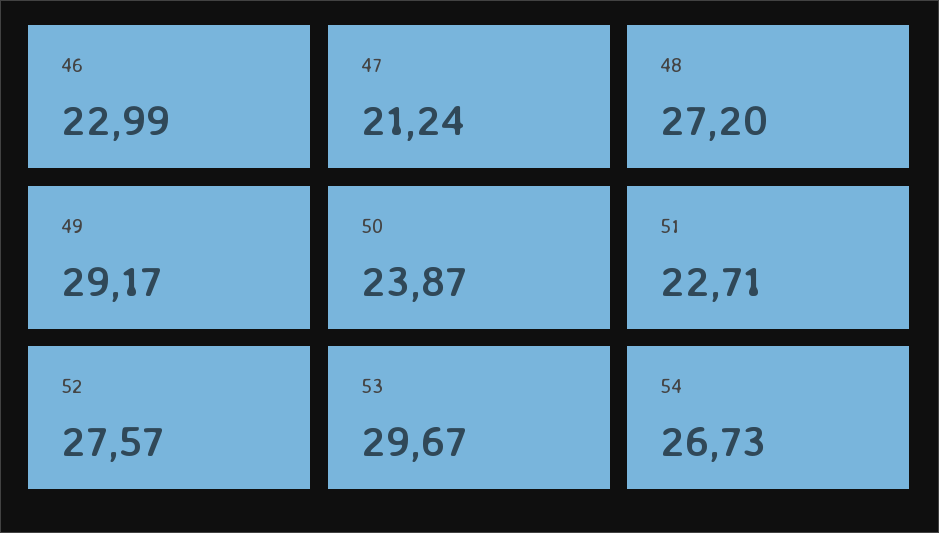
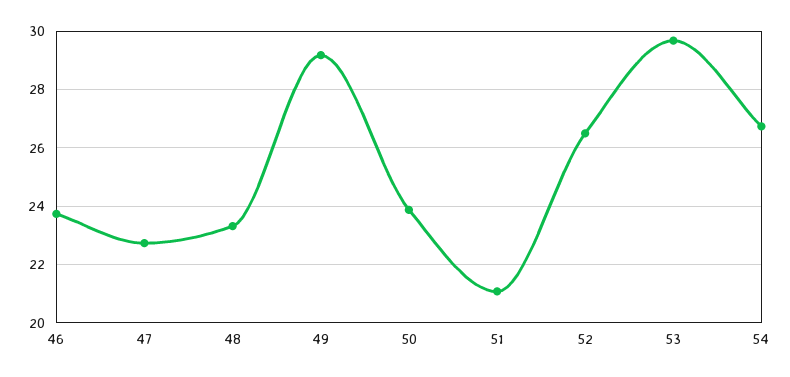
  {
-   "46": 22.99,
+   "46": 23.75,
-   "47": 21.24,
+   "47": 22.75,
-   "48": 27.2,
+   "48": 23.25,
    "49": 29.17,
    "50": 23.87,
-   "51": 22.71,
+   "51": 21,
-   "52": 27.57,
+   "52": 26.5,
    "53": 29.67,
    "54": 26.73
  }

